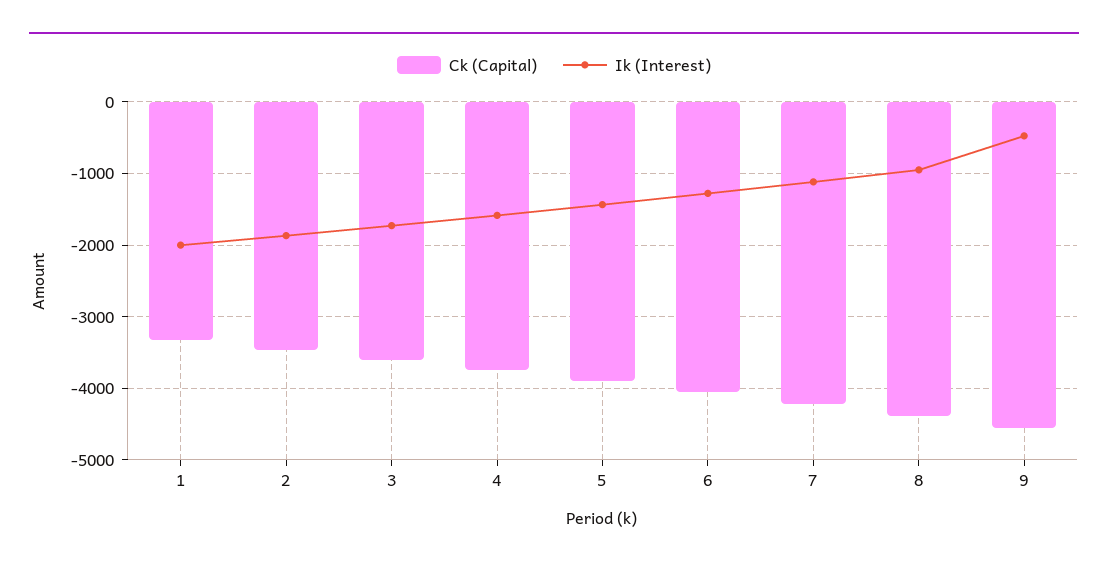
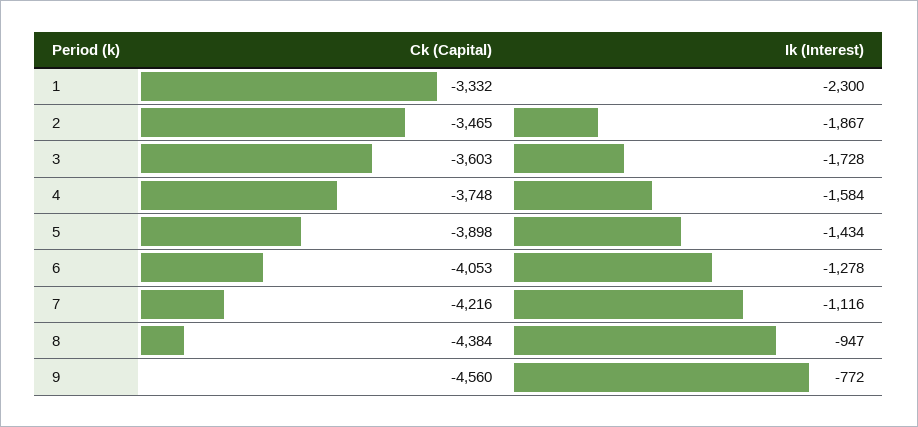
  {
    "Ck (Capital)": {
      "1": -3332,
      "2": -3465,
      "3": -3603,
      "4": -3748,
      "5": -3898,
      "6": -4053,
      "7": -4216,
      "8": -4384,
      "9": -4560
    },
    "Ik (Interest)": {
-     "1": -2000,
+     "1": -2300,
      "2": -1867,
      "3": -1728,
      "4": -1584,
      "5": -1434,
      "6": -1278,
      "7": -1116,
      "8": -947,
-     "9": -500
+     "9": -772
    }
  }

